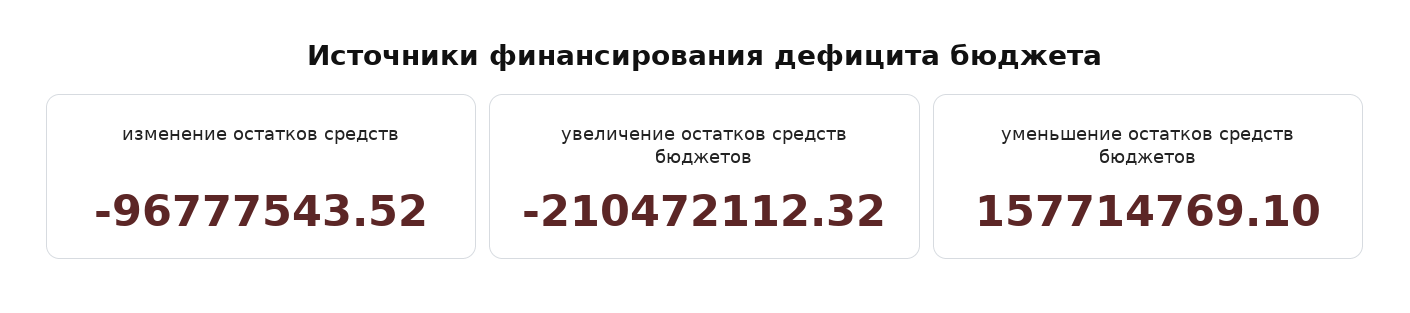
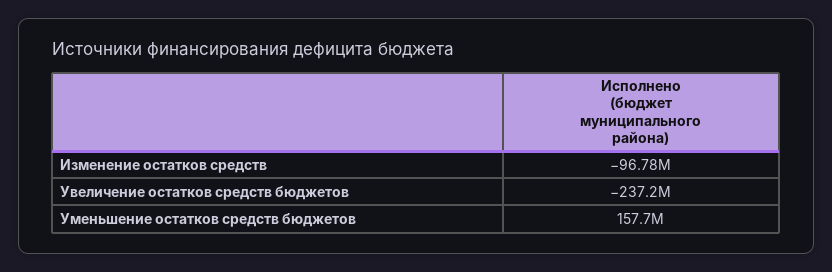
  {
    "изменение остатков средств": -96777543.52,
-   "увеличение остатков средств бюджетов": -210472112.32,
+   "увеличение остатков средств бюджетов": -237200000,
    "уменьшение остатков средств бюджетов": 157714769.1
  }

